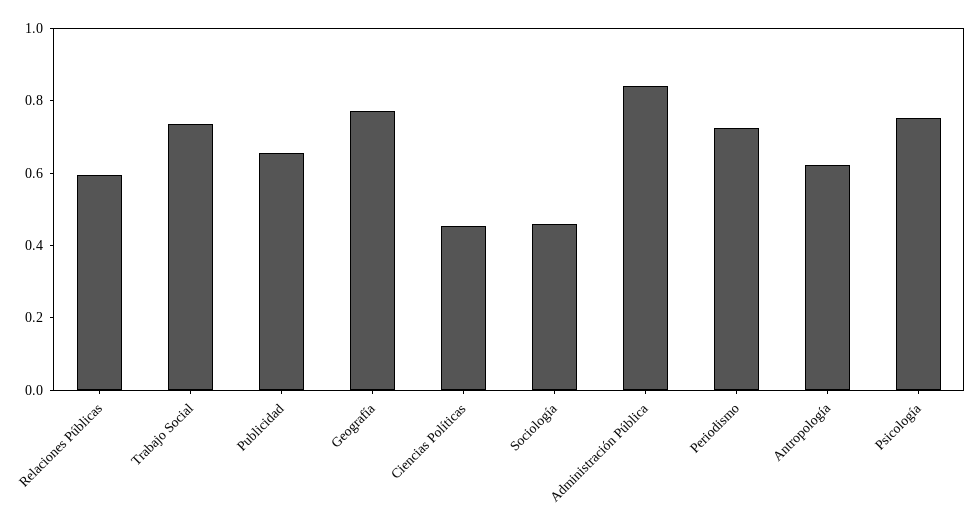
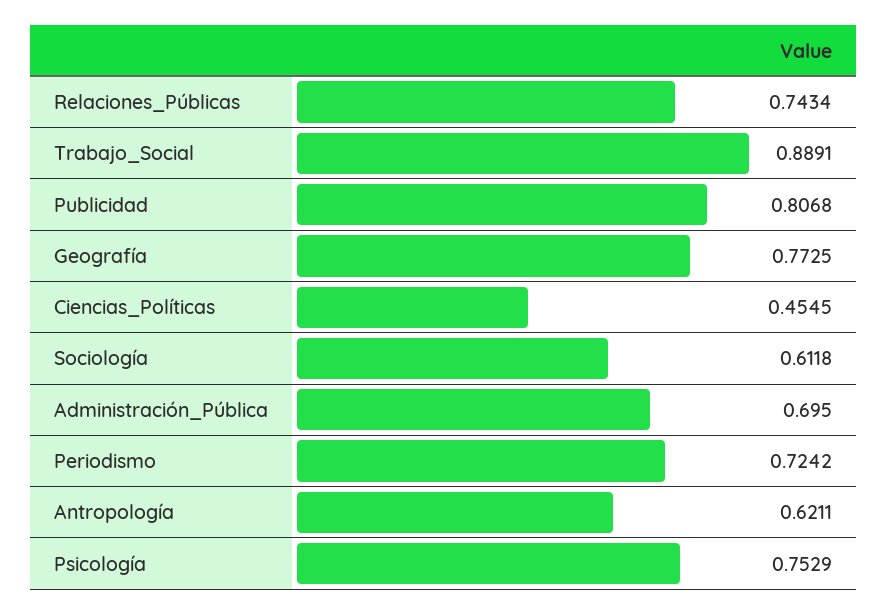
  {
-   "Relaciones Públicas": 0.6,
+   "Relaciones Públicas": 0.7434,
-   "Trabajo Social": 0.75,
+   "Trabajo Social": 0.8891,
-   "Publicidad": 0.65,
+   "Publicidad": 0.8068,
    "Geografía": 0.7725,
    "Ciencias Políticas": 0.4545,
-   "Sociología": 0.45,
+   "Sociología": 0.6118,
-   "Administración Pública": 0.85,
+   "Administración Pública": 0.695,
    "Periodismo": 0.7242,
    "Antropología": 0.6211,
    "Psicología": 0.7529
  }

